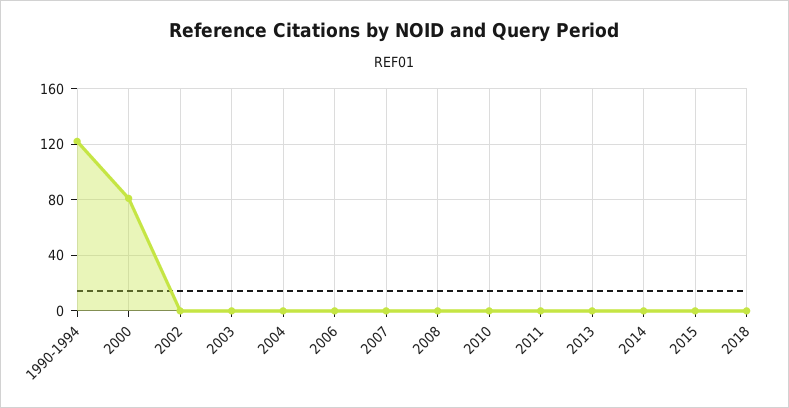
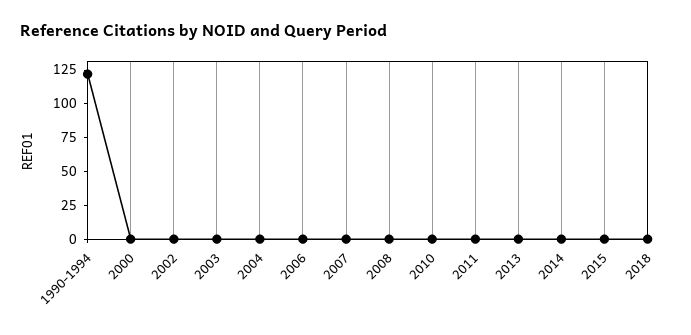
  {
    "1990-1994": 120,
-   "2000": 80,
+   "2000": 0,
    "2002": 0,
    "2003": 0,
    "2004": 0,
    "2006": 0,
    "2007": 0,
    "2008": 0,
    "2010": 0,
    "2011": 0,
    "2013": 0,
    "2014": 0,
    "2015": 0,
    "2018": 0
  }

